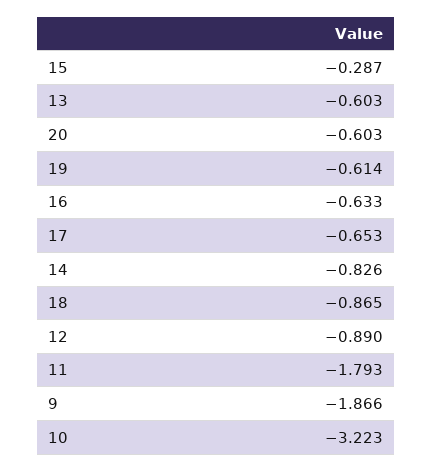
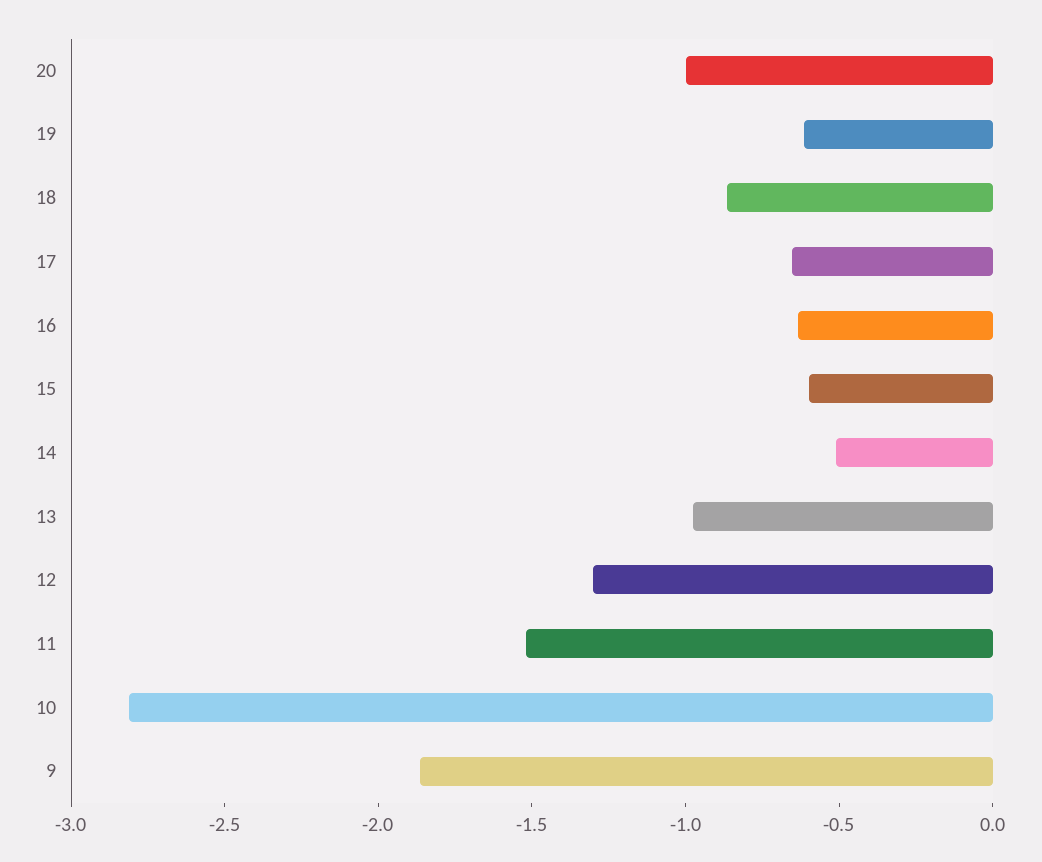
  {
-   "15": -0.287,
+   "15": -0.6,
-   "13": -0.603,
+   "13": -1,
-   "20": -0.603,
+   "20": -1,
    "19": -0.614,
    "16": -0.633,
    "17": -0.653,
-   "14": -0.826,
+   "14": -0.5,
    "18": -0.865,
-   "12": -0.89,
+   "12": -1.3,
-   "11": -1.793,
+   "11": -1.5,
    "9": -1.866,
-   "10": -3.223
+   "10": -2.8
  }

